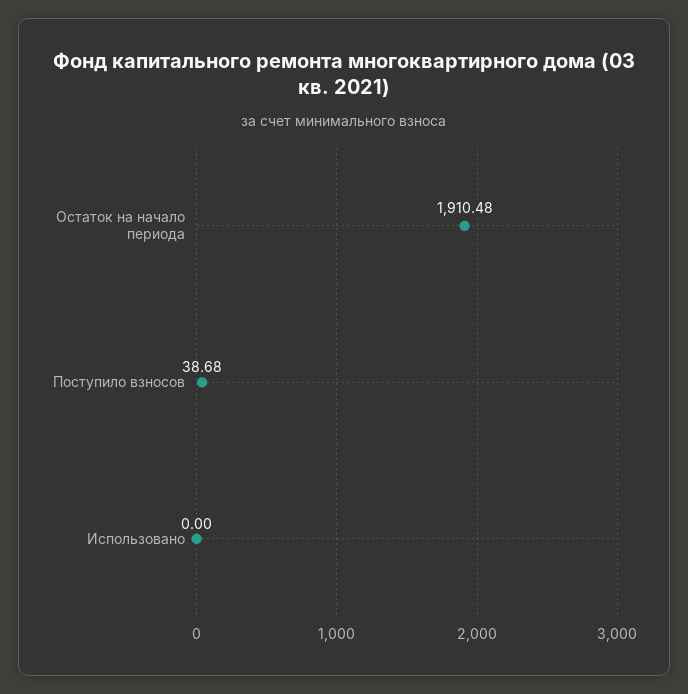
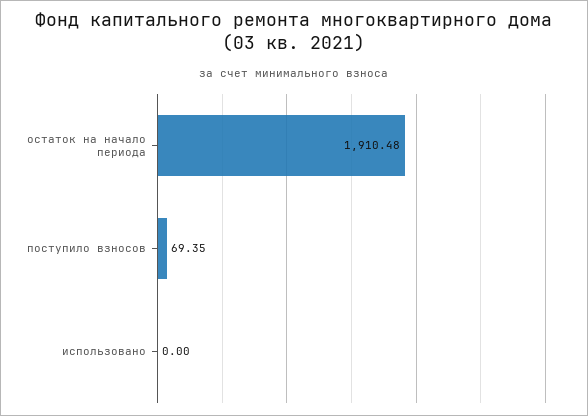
  {
    "Остаток на начало периода": 1910.48,
-   "Поступило взносов": 38.68,
+   "Поступило взносов": 69.35,
    "Использовано": 0
  }

